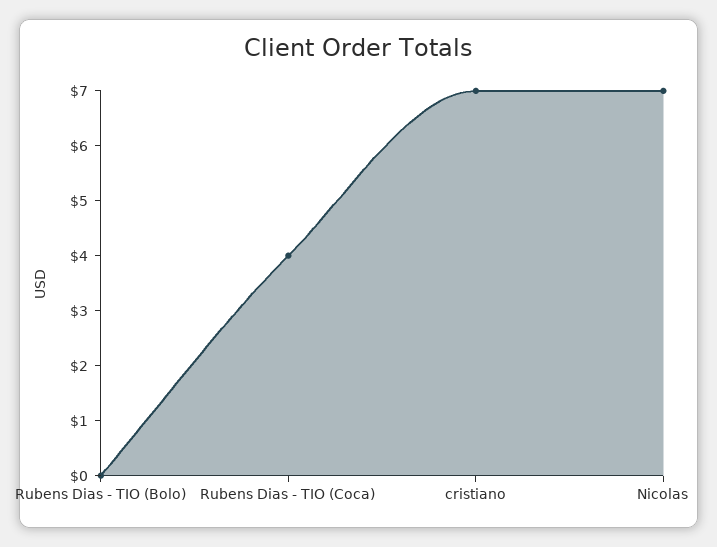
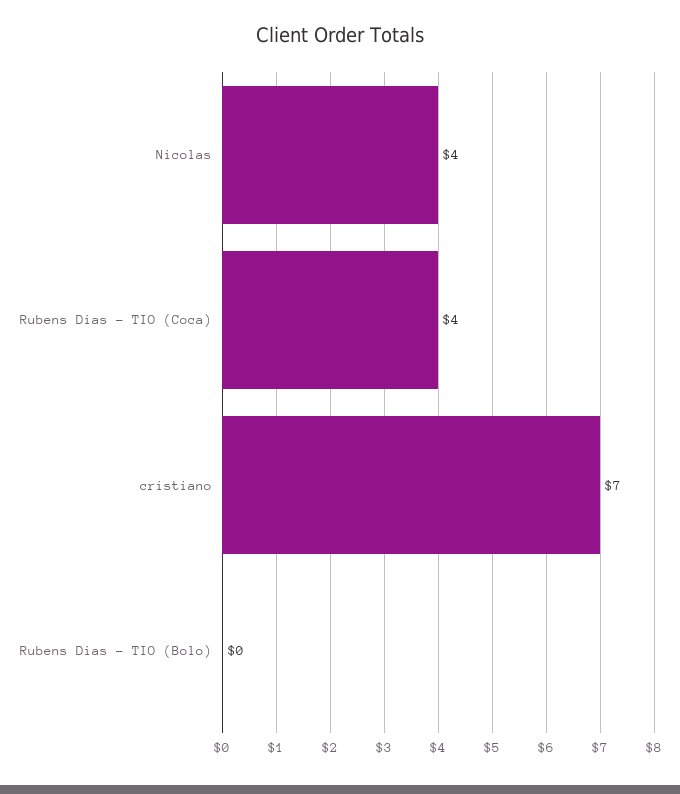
  {
    "Rubens Dias - TIO (Bolo)": 0,
    "Rubens Dias - TIO (Coca)": 4,
    "cristiano": 7,
-   "Nicolas": 7
+   "Nicolas": 4
  }

